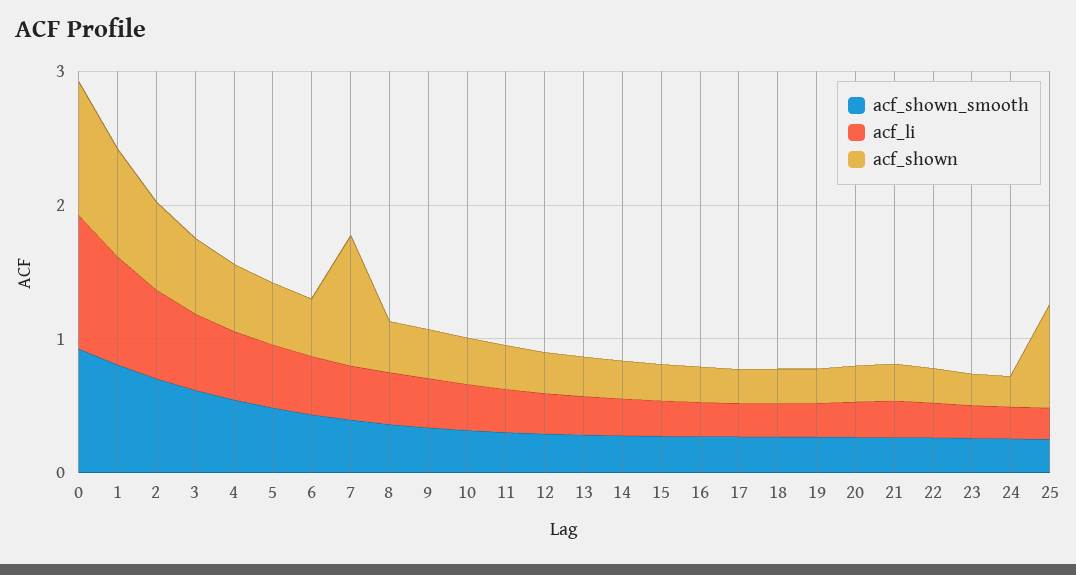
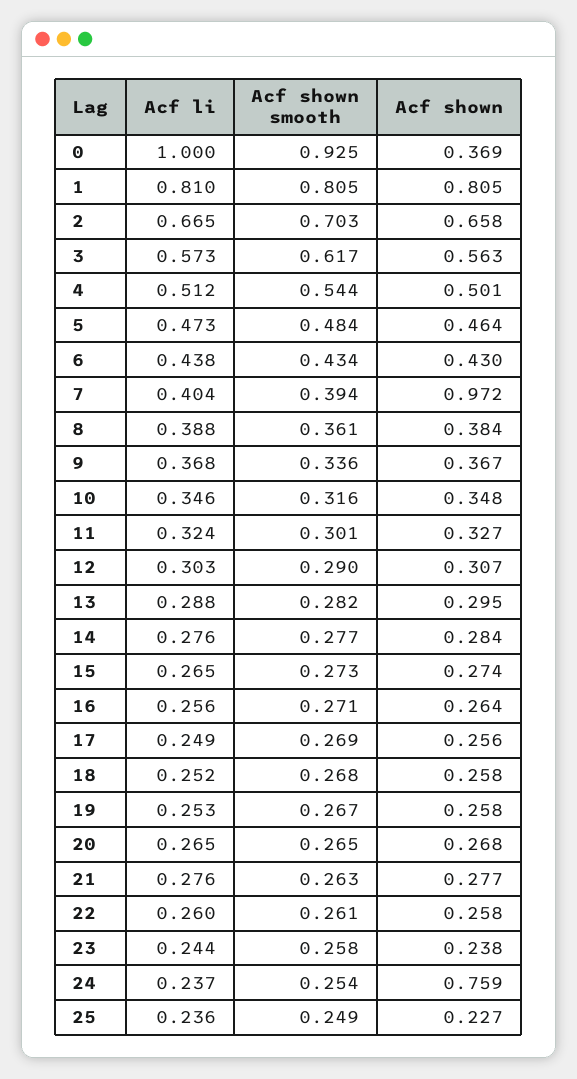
  {
    "acf_shown_smooth": {
      "0": 0.925,
      "1": 0.805,
      "2": 0.703,
      "3": 0.617,
      "4": 0.544,
      "5": 0.484,
      "6": 0.434,
      "7": 0.394,
      "8": 0.361,
      "9": 0.336,
      "10": 0.316,
      "11": 0.301,
      "12": 0.29,
      "13": 0.282,
      "14": 0.277,
      "15": 0.273,
      "16": 0.271,
      "17": 0.269,
      "18": 0.268,
      "19": 0.267,
      "20": 0.265,
      "21": 0.263,
      "22": 0.261,
      "23": 0.258,
      "24": 0.254,
      "25": 0.249
    },
    "acf_li": {
      "0": 1,
      "1": 0.81,
      "2": 0.665,
      "3": 0.573,
      "4": 0.512,
      "5": 0.473,
      "6": 0.438,
      "7": 0.404,
      "8": 0.388,
      "9": 0.368,
      "10": 0.346,
      "11": 0.324,
      "12": 0.303,
      "13": 0.288,
      "14": 0.276,
      "15": 0.265,
      "16": 0.256,
      "17": 0.249,
      "18": 0.252,
      "19": 0.253,
      "20": 0.265,
      "21": 0.276,
      "22": 0.26,
      "23": 0.244,
      "24": 0.237,
      "25": 0.236
    },
    "acf_shown": {
-     "0": 1,
+     "0": 0.369,
      "1": 0.805,
      "2": 0.658,
      "3": 0.563,
      "4": 0.501,
      "5": 0.464,
      "6": 0.43,
      "7": 0.972,
      "8": 0.384,
      "9": 0.367,
      "10": 0.348,
      "11": 0.327,
      "12": 0.307,
      "13": 0.295,
      "14": 0.284,
      "15": 0.274,
      "16": 0.264,
      "17": 0.256,
      "18": 0.258,
      "19": 0.258,
      "20": 0.268,
      "21": 0.277,
      "22": 0.258,
      "23": 0.238,
-     "24": 0.2,
+     "24": 0.759,
-     "25": 0.8
+     "25": 0.227
    }
  }

